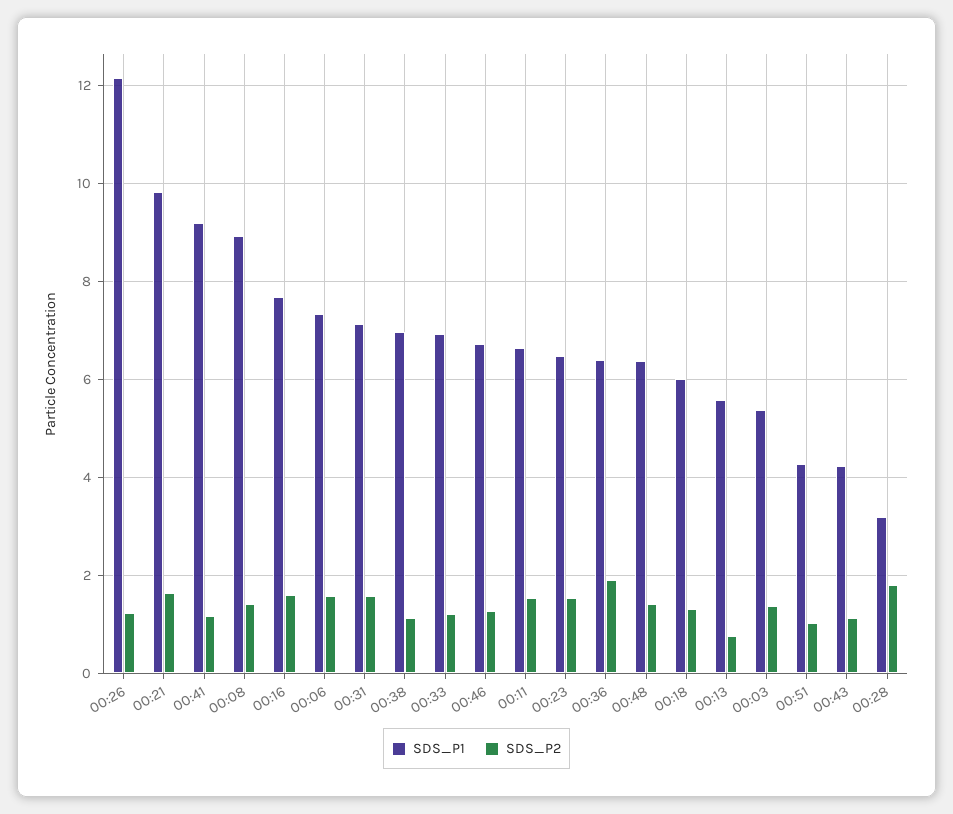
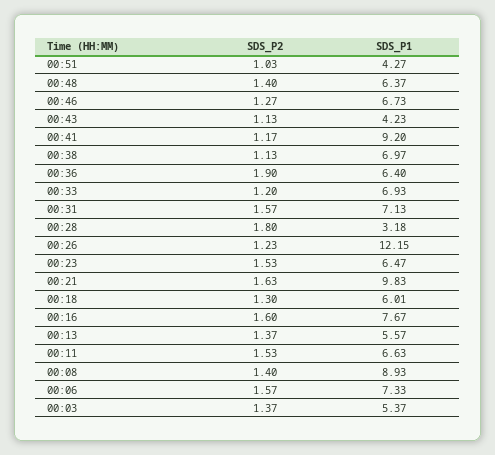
  {
    "SDS_P1": {
      "00:26": 12.15,
      "00:21": 9.83,
      "00:41": 9.2,
      "00:08": 8.93,
      "00:16": 7.67,
      "00:06": 7.33,
      "00:31": 7.13,
      "00:38": 6.97,
      "00:33": 6.93,
      "00:46": 6.73,
      "00:11": 6.63,
      "00:23": 6.47,
      "00:36": 6.4,
      "00:48": 6.37,
      "00:18": 6.01,
      "00:13": 5.57,
      "00:03": 5.37,
      "00:51": 4.27,
      "00:43": 4.23,
      "00:28": 3.18
    },
    "SDS_P2": {
      "00:26": 1.23,
      "00:21": 1.63,
      "00:41": 1.17,
      "00:08": 1.4,
      "00:16": 1.6,
      "00:06": 1.57,
      "00:31": 1.57,
      "00:38": 1.13,
      "00:33": 1.2,
      "00:46": 1.27,
      "00:11": 1.53,
      "00:23": 1.53,
      "00:36": 1.9,
      "00:48": 1.4,
      "00:18": 1.3,
-     "00:13": 0.8,
+     "00:13": 1.37,
      "00:03": 1.37,
      "00:51": 1.03,
      "00:43": 1.13,
      "00:28": 1.8
    }
  }

